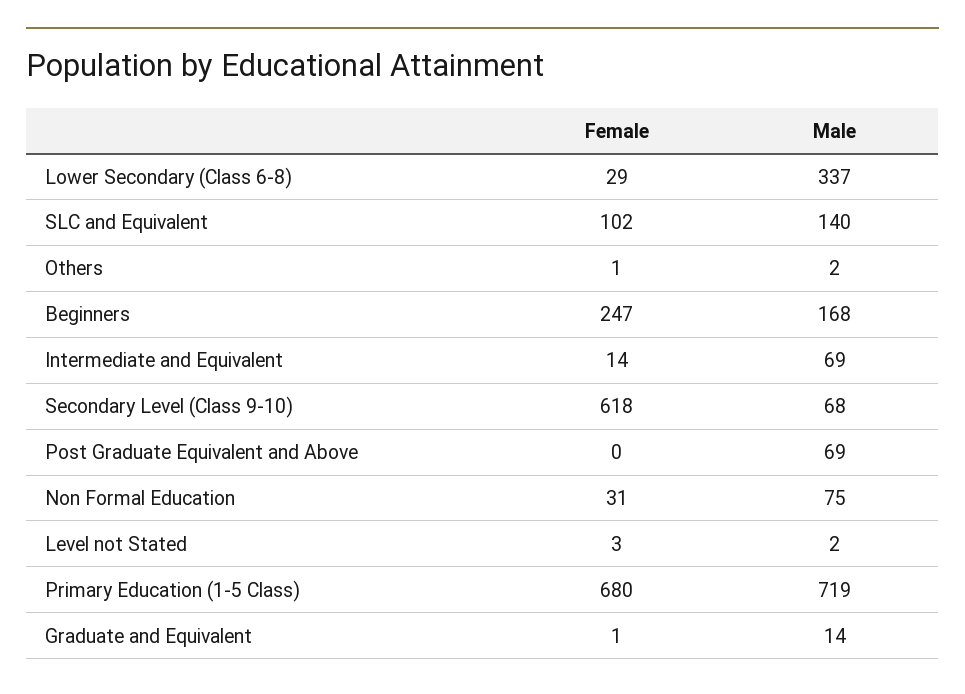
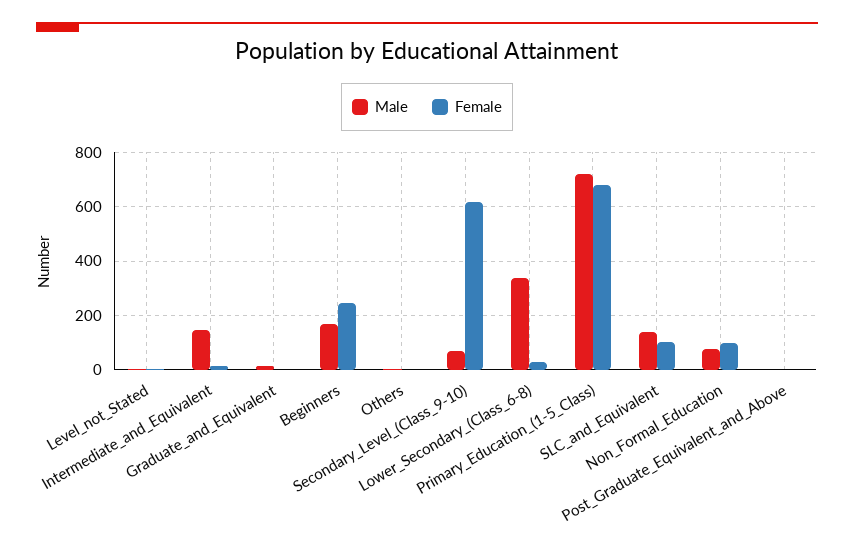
  {
    "Female": {
      "Lower Secondary (Class 6-8)": 29,
      "SLC and Equivalent": 102,
      "Others": 1,
      "Beginners": 247,
      "Intermediate and Equivalent": 14,
      "Secondary Level (Class 9-10)": 618,
      "Post Graduate Equivalent and Above": 0,
-     "Non Formal Education": 31,
+     "Non Formal Education": 100,
      "Level not Stated": 3,
      "Primary Education (1-5 Class)": 680,
      "Graduate and Equivalent": 1
    },
    "Male": {
      "Lower Secondary (Class 6-8)": 337,
      "SLC and Equivalent": 140,
      "Others": 2,
      "Beginners": 168,
-     "Intermediate and Equivalent": 69,
+     "Intermediate and Equivalent": 150,
      "Secondary Level (Class 9-10)": 68,
-     "Post Graduate Equivalent and Above": 69,
+     "Post Graduate Equivalent and Above": 0,
      "Non Formal Education": 75,
      "Level not Stated": 2,
      "Primary Education (1-5 Class)": 719,
      "Graduate and Equivalent": 14
    }
  }

